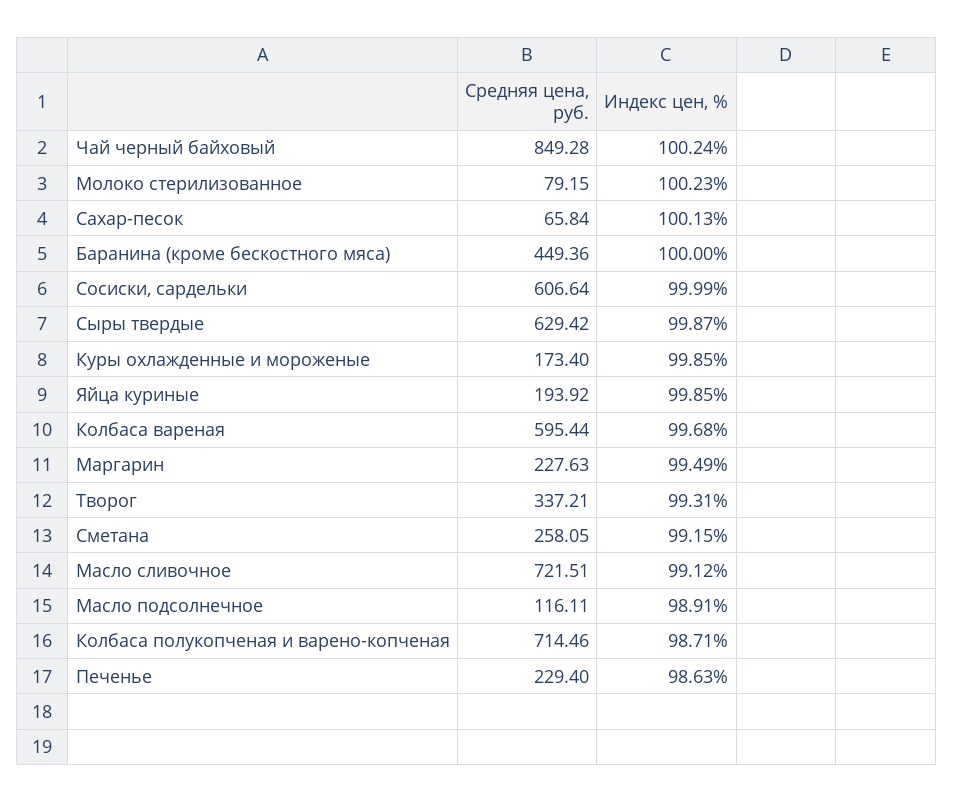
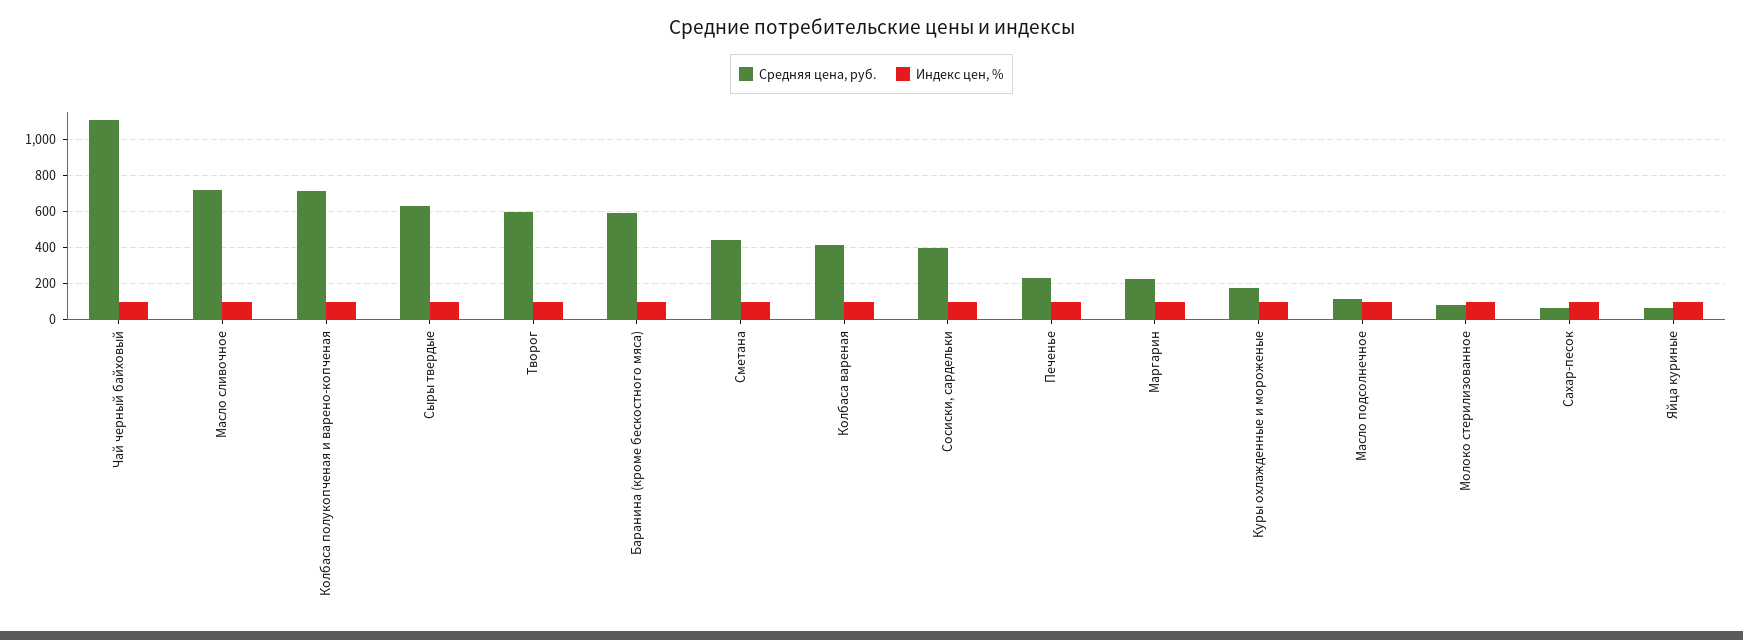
  {
    "Средняя цена, руб.": {
-     "Чай черный байховый": 849.28,
+     "Чай черный байховый": 1100,
      "Молоко стерилизованное": 79.15,
      "Сахар-песок": 65.84,
-     "Баранина (кроме бескостного мяса)": 449.36,
+     "Баранина (кроме бескостного мяса)": 600,
-     "Сосиски, сардельки": 606.64,
+     "Сосиски, сардельки": 400,
      "Сыры твердые": 629.42,
      "Куры охлажденные и мороженые": 173.4,
-     "Яйца куриные": 193.92,
+     "Яйца куриные": 50,
-     "Колбаса вареная": 595.44,
+     "Колбаса вареная": 400,
      "Маргарин": 227.63,
-     "Творог": 337.21,
+     "Творог": 600,
-     "Сметана": 258.05,
+     "Сметана": 450,
      "Масло сливочное": 721.51,
      "Масло подсолнечное": 116.11,
      "Колбаса полукопченая и варено-копченая": 714.46,
      "Печенье": 229.4
    },
    "Индекс цен, %": {
      "Чай черный байховый": 100.24,
      "Молоко стерилизованное": 100.23,
      "Сахар-песок": 100.13,
      "Баранина (кроме бескостного мяса)": 100,
      "Сосиски, сардельки": 99.99,
      "Сыры твердые": 99.87,
      "Куры охлажденные и мороженые": 99.85,
      "Яйца куриные": 99.85,
      "Колбаса вареная": 99.68,
      "Маргарин": 99.49,
      "Творог": 99.31,
      "Сметана": 99.15,
      "Масло сливочное": 99.12,
      "Масло подсолнечное": 98.91,
      "Колбаса полукопченая и варено-копченая": 98.71,
      "Печенье": 98.63
    }
  }

